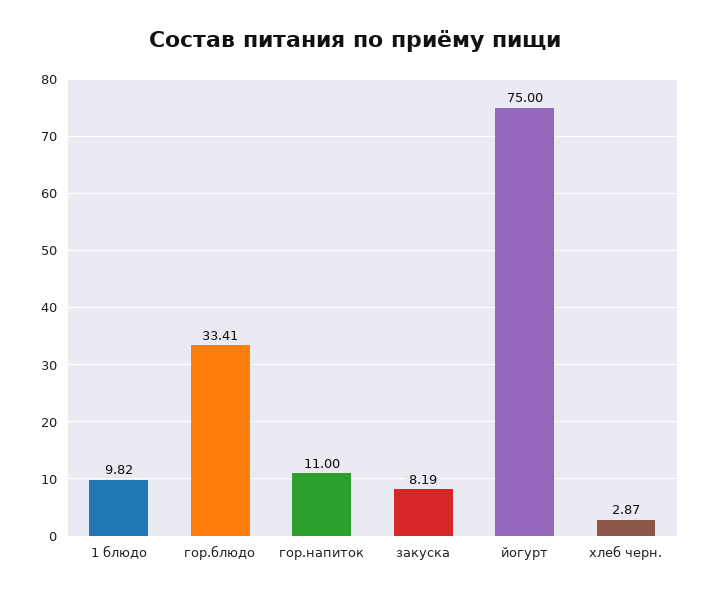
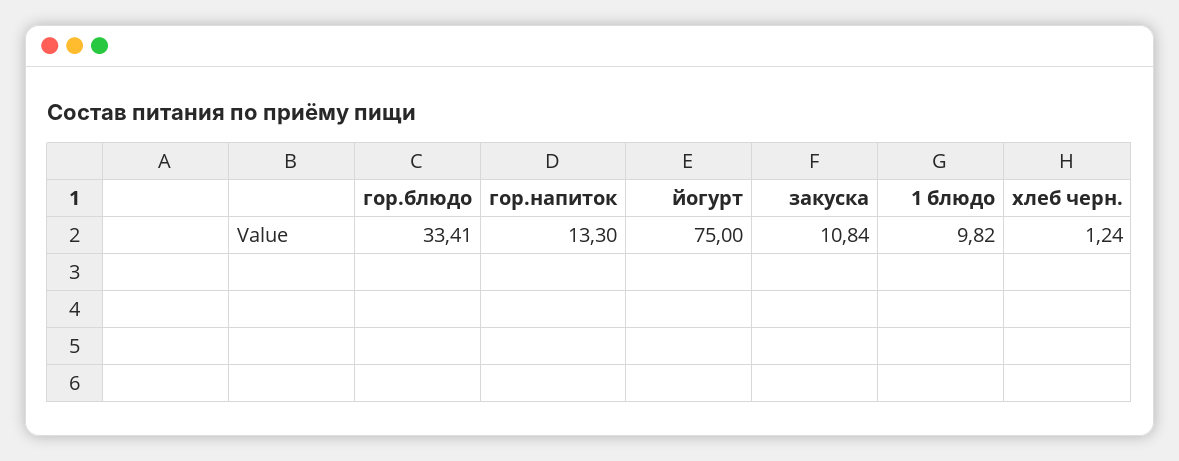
  {
    "1 блюдо": 9.82,
    "гор.блюдо": 33.41,
-   "гор.напиток": 11,
+   "гор.напиток": 13.3,
-   "закуска": 8.19,
+   "закуска": 10.84,
    "йогурт": 75,
-   "хлеб черн.": 2.87
+   "хлеб черн.": 1.24
  }

